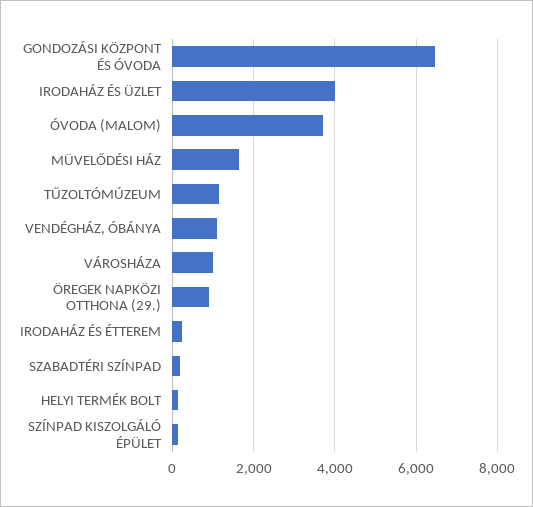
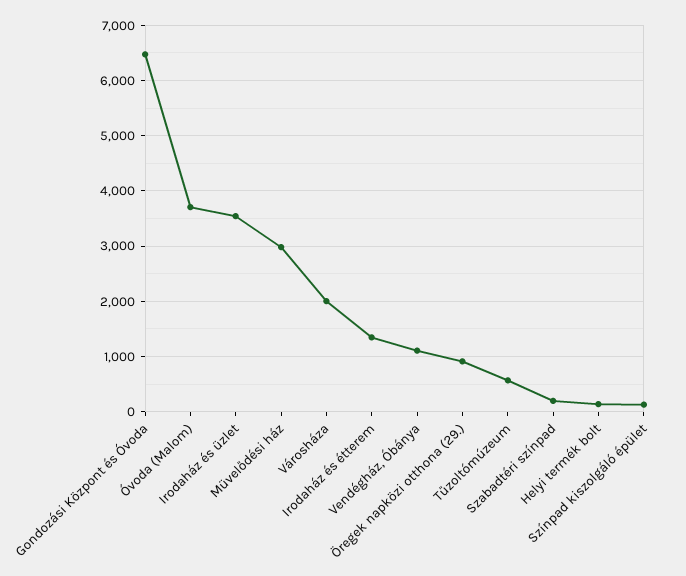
  {
    "GONDOZÁSI KÖZPONT ÉS ÓVODA": 6400,
-   "IRODAHÁZ ÉS ÜZLET": 4000,
+   "IRODAHÁZ ÉS ÜZLET": 3600,
    "ÓVODA (MALOM)": 3800,
-   "MÜVELŐDÉSI HÁZ": 1600,
+   "MÜVELŐDÉSI HÁZ": 3000,
-   "TŰZOLTÓMÚZEUM": 1200,
+   "TŰZOLTÓMÚZEUM": 600,
    "VENDÉGHÁZ, ÓBÁNYA": 1200,
-   "VÁROSHÁZA": 1000,
+   "VÁROSHÁZA": 2000,
    "ÖREGEK NAPKÖZI OTTHONA (29.)": 1000,
-   "IRODAHÁZ ÉS ÉTTEREM": 200,
+   "IRODAHÁZ ÉS ÉTTEREM": 1400,
    "SZABADTÉRI SZÍNPAD": 200,
    "HELYI TERMÉK BOLT": 200,
    "SZÍNPAD KISZOLGÁLÓ ÉPÜLET": 200
  }

